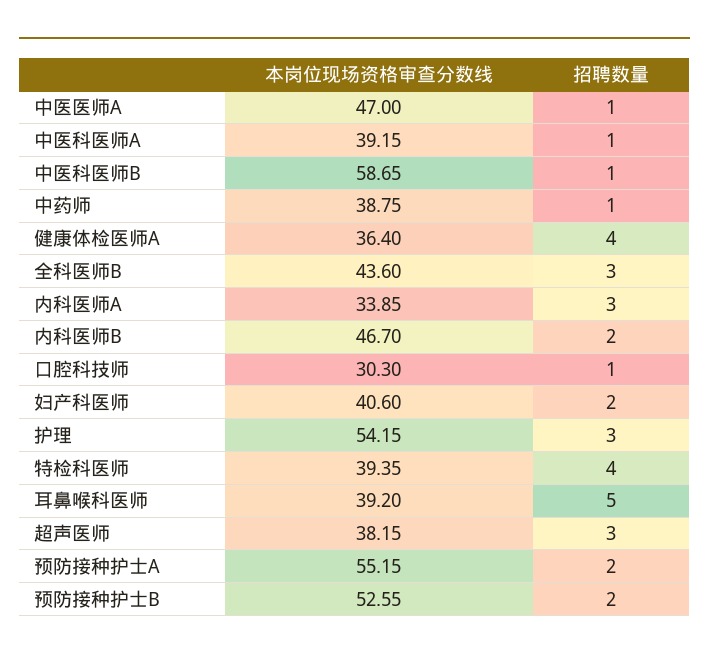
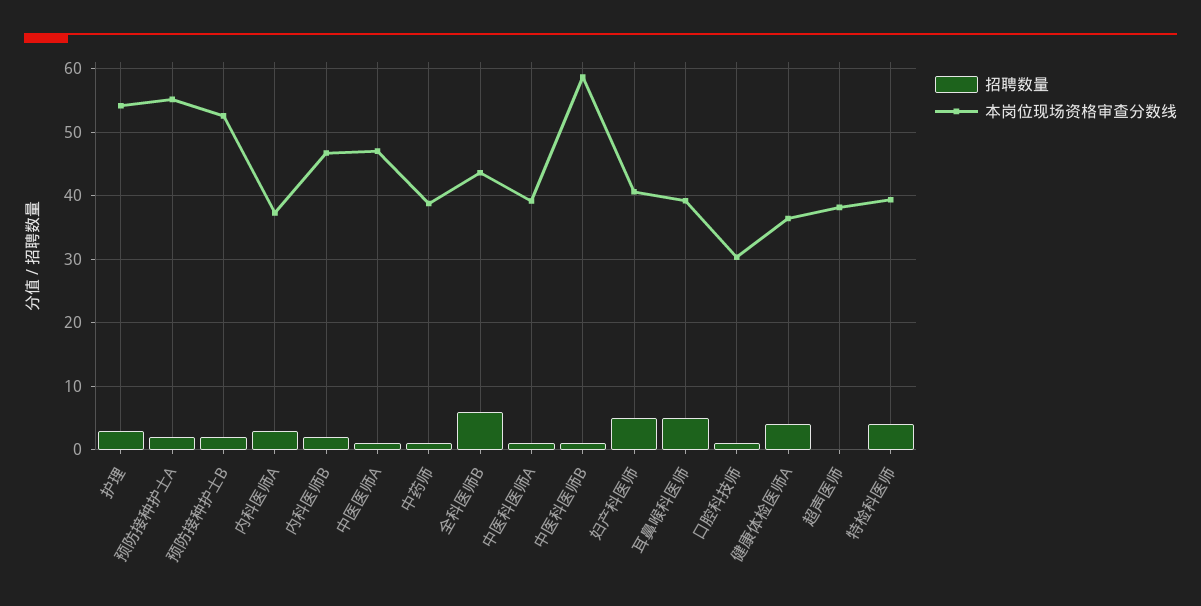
  {
    "本岗位现场资格审查分数线": {
      "中医医师A": 47,
      "中医科医师A": 39.15,
      "中医科医师B": 58.65,
      "中药师": 38.75,
      "健康体检医师A": 36.4,
      "全科医师B": 43.6,
-     "内科医师A": 33.85,
+     "内科医师A": 37,
      "内科医师B": 46.7,
      "口腔科技师": 30.3,
      "妇产科医师": 40.6,
      "护理": 54.15,
      "特检科医师": 39.35,
      "耳鼻喉科医师": 39.2,
      "超声医师": 38.15,
      "预防接种护士A": 55.15,
      "预防接种护士B": 52.55
    },
    "招聘数量": {
      "中医医师A": 1,
      "中医科医师A": 1,
      "中医科医师B": 1,
      "中药师": 1,
      "健康体检医师A": 4,
-     "全科医师B": 3,
+     "全科医师B": 6,
      "内科医师A": 3,
      "内科医师B": 2,
      "口腔科技师": 1,
-     "妇产科医师": 2,
+     "妇产科医师": 5,
      "护理": 3,
      "特检科医师": 4,
      "耳鼻喉科医师": 5,
-     "超声医师": 3,
+     "超声医师": 0,
      "预防接种护士A": 2,
      "预防接种护士B": 2
    }
  }

